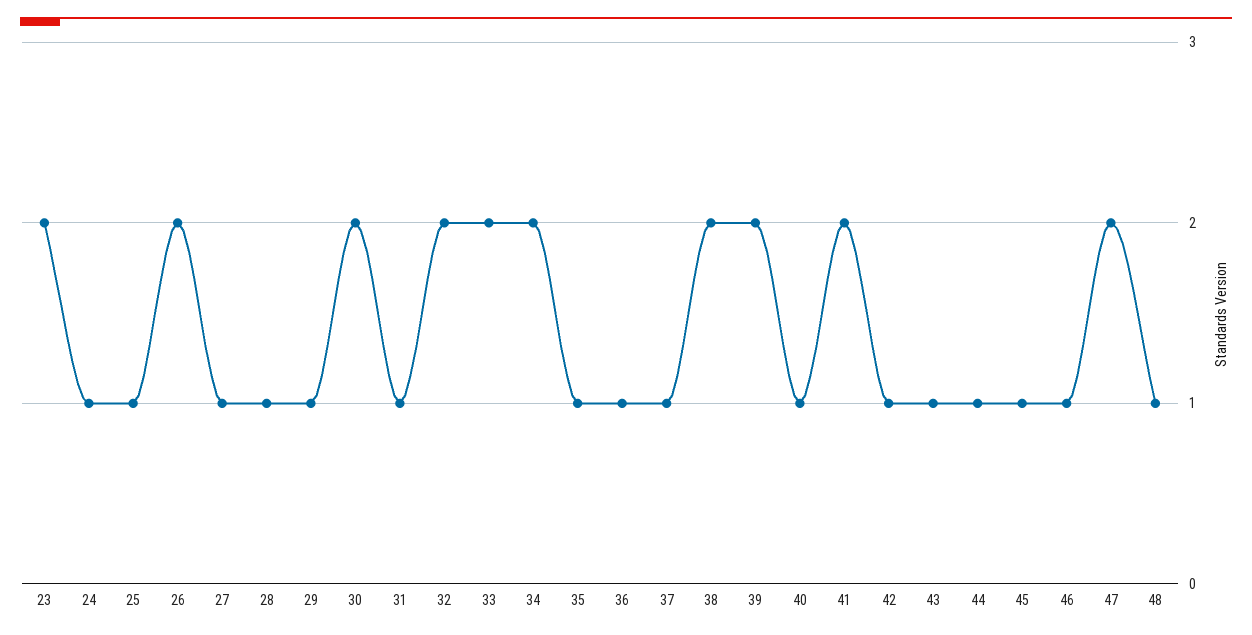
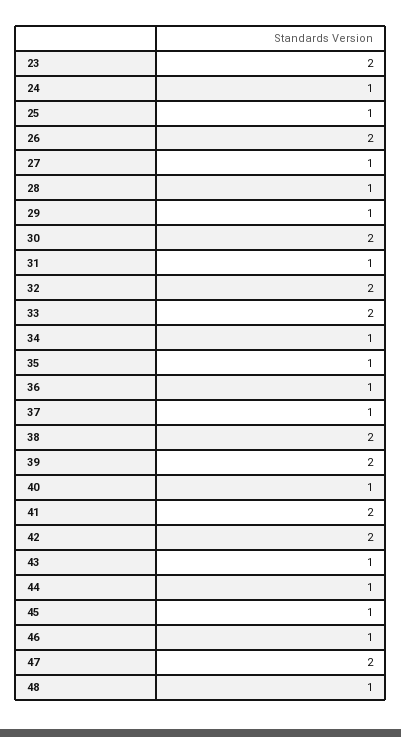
  {
    "23": 2,
    "24": 1,
    "25": 1,
    "26": 2,
    "27": 1,
    "28": 1,
    "29": 1,
    "30": 2,
    "31": 1,
    "32": 2,
    "33": 2,
-   "34": 2,
+   "34": 1,
    "35": 1,
    "36": 1,
    "37": 1,
    "38": 2,
    "39": 2,
    "40": 1,
    "41": 2,
-   "42": 1,
+   "42": 2,
    "43": 1,
    "44": 1,
    "45": 1,
    "46": 1,
    "47": 2,
    "48": 1
  }

